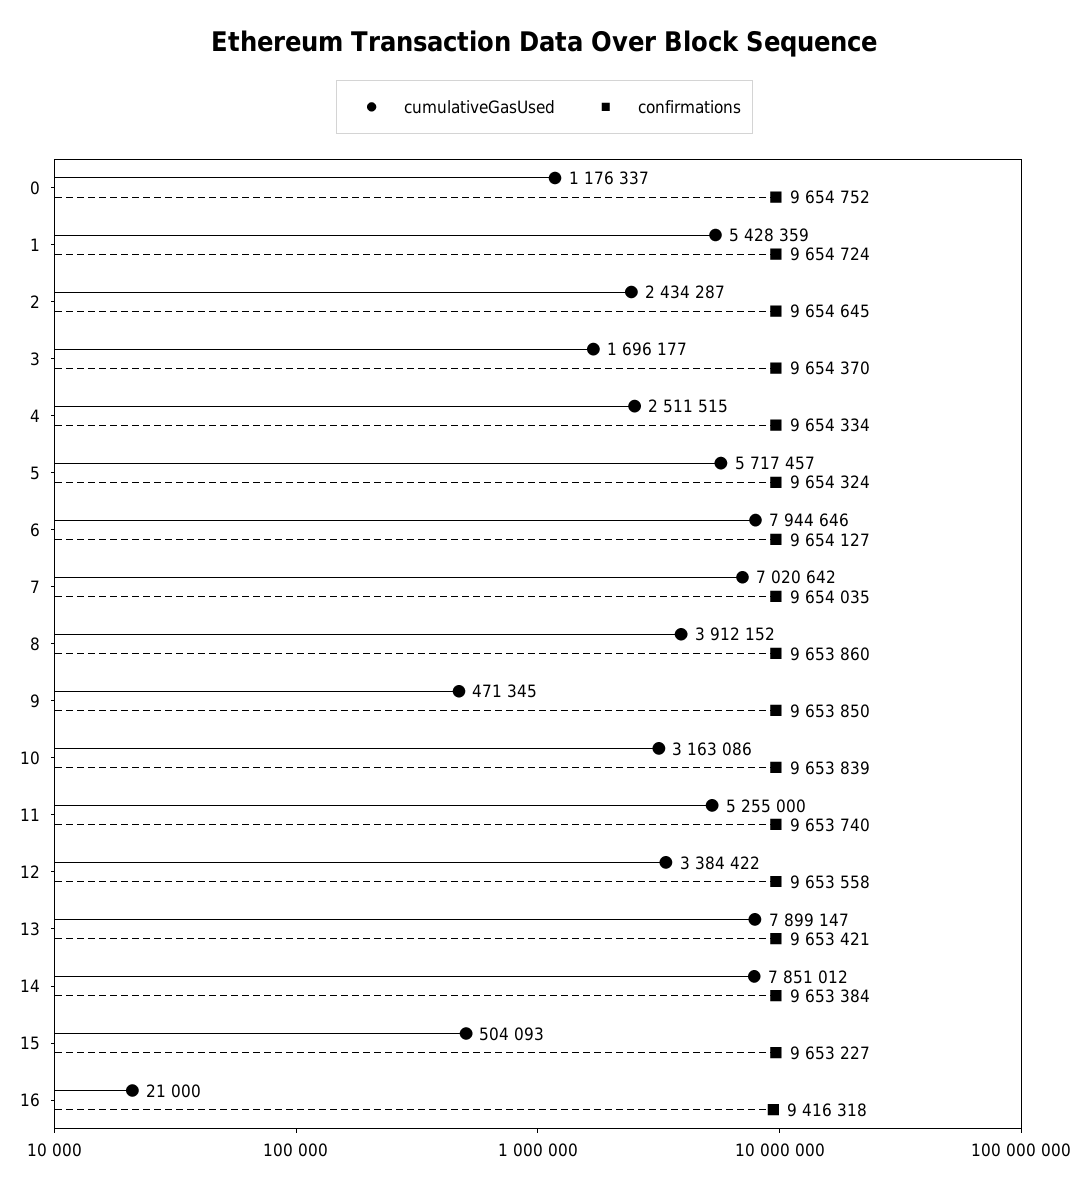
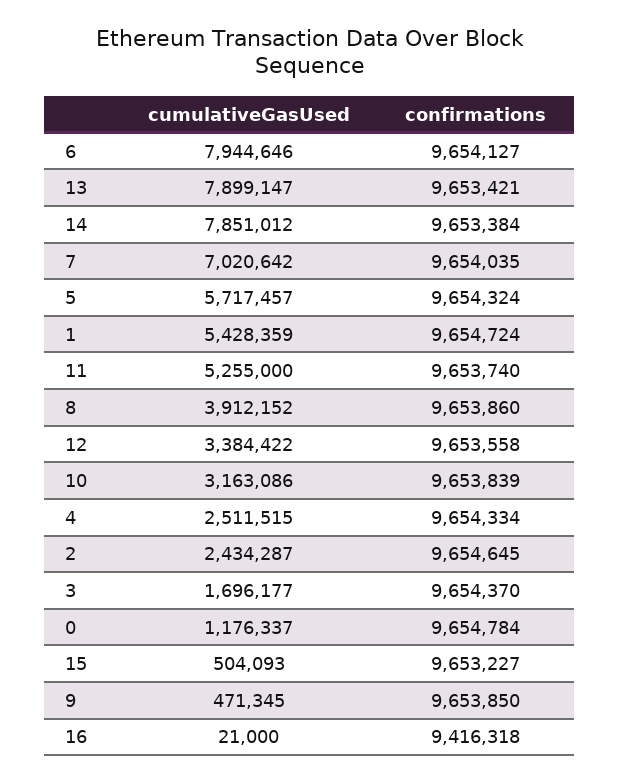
  {
    "cumulativeGasUsed": {
      "0": 1176337,
      "1": 5428359,
      "2": 2434287,
      "3": 1696177,
      "4": 2511515,
      "5": 5717457,
      "6": 7944646,
      "7": 7020642,
      "8": 3912152,
      "9": 471345,
      "10": 3163086,
      "11": 5255000,
      "12": 3384422,
      "13": 7899147,
      "14": 7851012,
      "15": 504093,
      "16": 21000
    },
    "confirmations": {
-     "0": 9654752,
+     "0": 9654784,
      "1": 9654724,
      "2": 9654645,
      "3": 9654370,
      "4": 9654334,
      "5": 9654324,
      "6": 9654127,
      "7": 9654035,
      "8": 9653860,
      "9": 9653850,
      "10": 9653839,
      "11": 9653740,
      "12": 9653558,
      "13": 9653421,
      "14": 9653384,
      "15": 9653227,
      "16": 9416318
    }
  }

